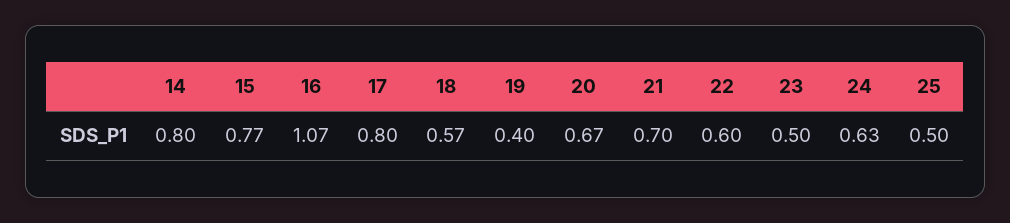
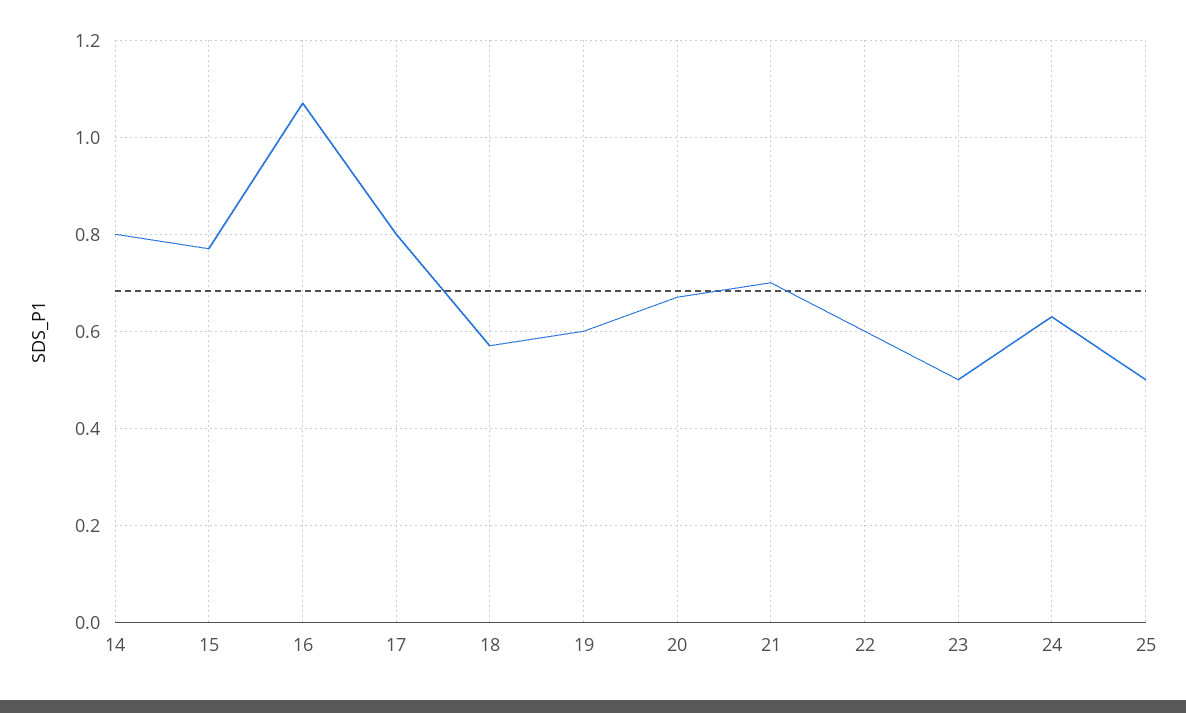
  {
    "14": 0.8,
    "15": 0.77,
    "16": 1.07,
    "17": 0.8,
    "18": 0.57,
-   "19": 0.4,
+   "19": 0.6,
    "20": 0.67,
    "21": 0.7,
    "22": 0.6,
    "23": 0.5,
    "24": 0.63,
    "25": 0.5
  }

